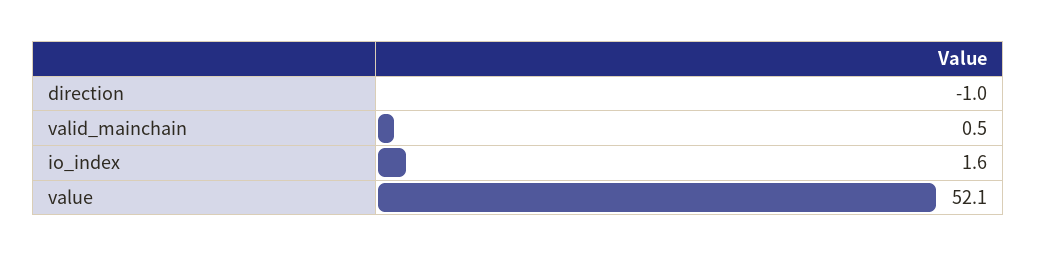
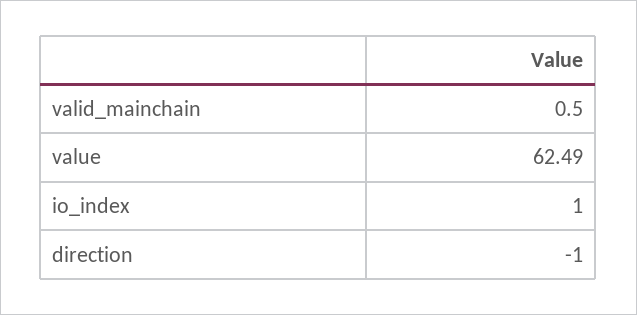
  {
    "direction": -1,
    "valid_mainchain": 0.5,
-   "io_index": 1.6,
+   "io_index": 1,
-   "value": 52.1
+   "value": 62.49
  }

